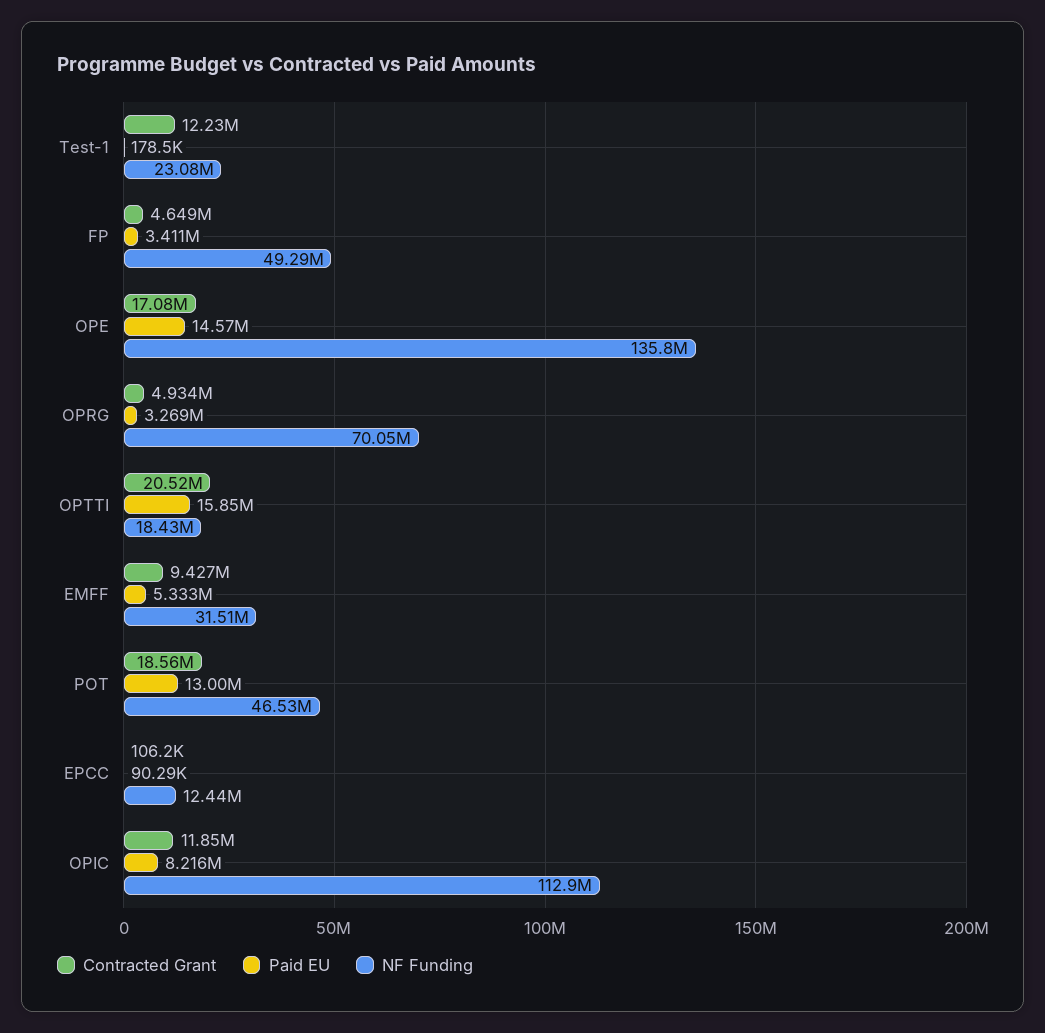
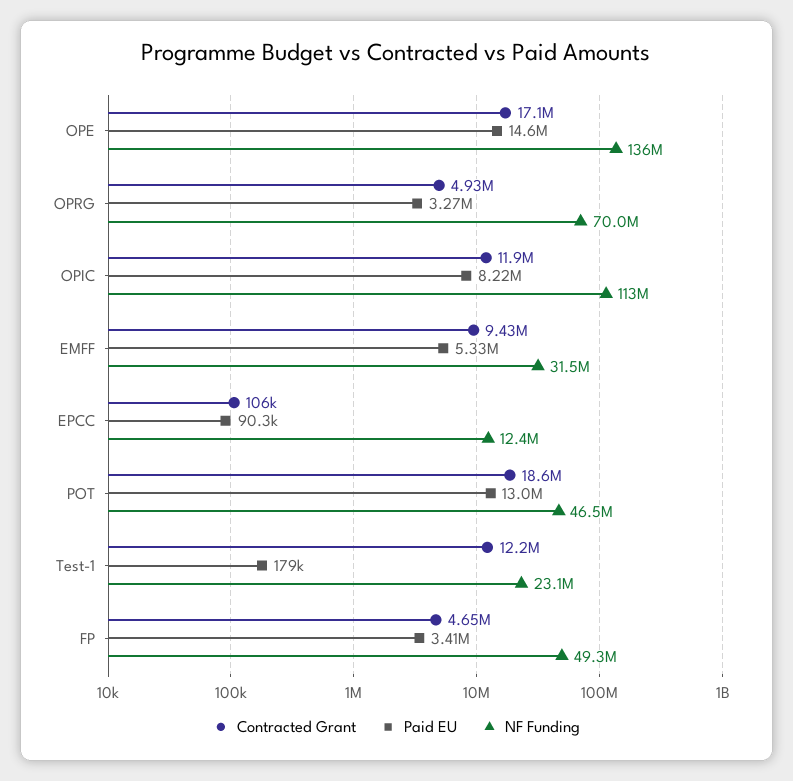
  {
    "Contracted Grant": {
      "Test-1": 12230000,
      "FP": 4649000,
      "OPE": 17080000,
      "OPRG": 4934000,
-     "OPTTI": 20520000,
      "EMFF": 9427000,
      "POT": 18560000,
      "EPCC": 106200,
      "OPIC": 11850000
    },
    "Paid EU": {
      "Test-1": 178500,
      "FP": 3411000,
      "OPE": 14570000,
      "OPRG": 3269000,
-     "OPTTI": 15850000,
      "EMFF": 5333000,
      "POT": 13000000,
      "EPCC": 90290,
      "OPIC": 8216000
    },
    "NF Funding": {
      "Test-1": 23080000,
      "FP": 49290000,
      "OPE": 135800000,
      "OPRG": 70050000,
-     "OPTTI": 18430000,
      "EMFF": 31510000,
      "POT": 46530000,
      "EPCC": 12440000,
      "OPIC": 112900000
    }
  }

